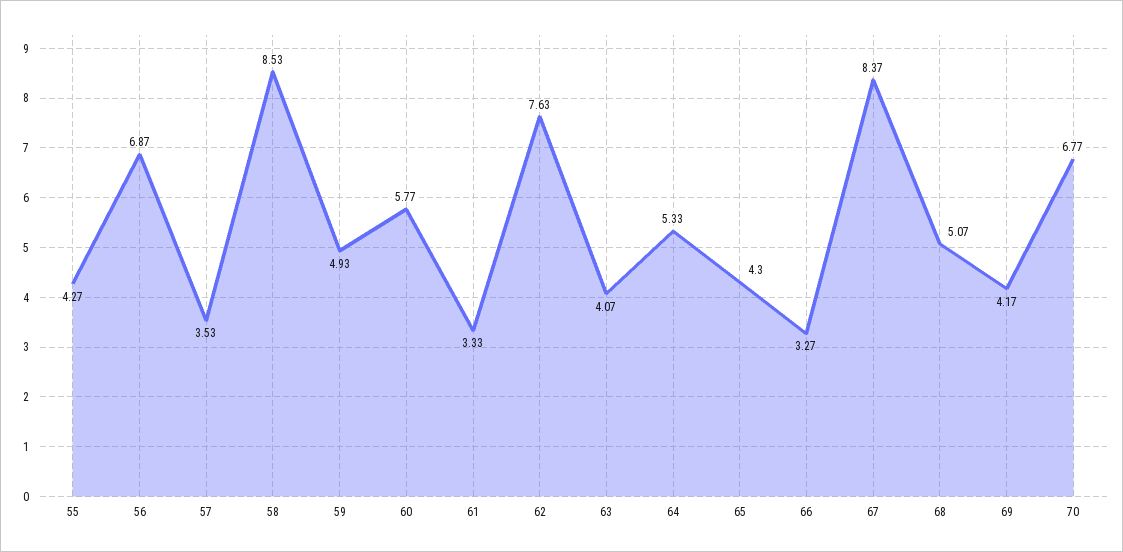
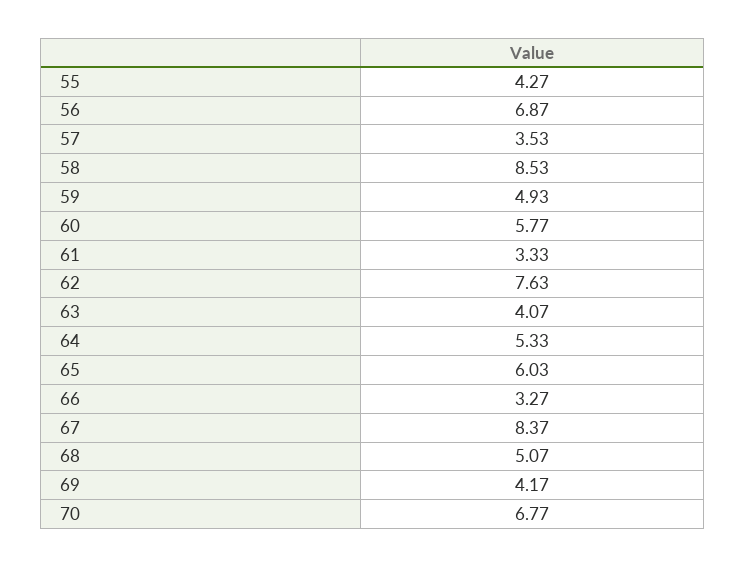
  {
    "55": 4.27,
    "56": 6.87,
    "57": 3.53,
    "58": 8.53,
    "59": 4.93,
    "60": 5.77,
    "61": 3.33,
    "62": 7.63,
    "63": 4.07,
    "64": 5.33,
-   "65": 4.3,
+   "65": 6.03,
    "66": 3.27,
    "67": 8.37,
    "68": 5.07,
    "69": 4.17,
    "70": 6.77
  }

